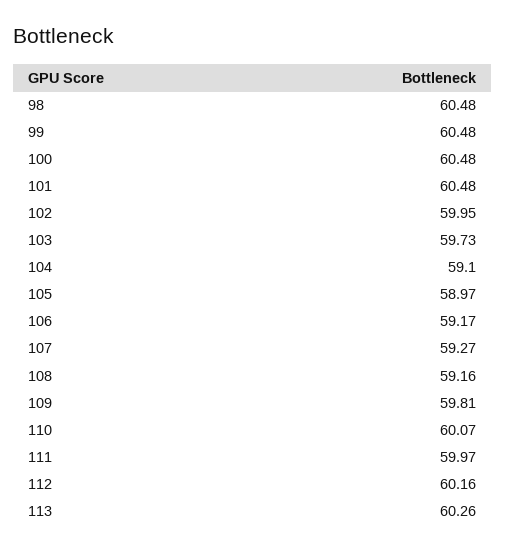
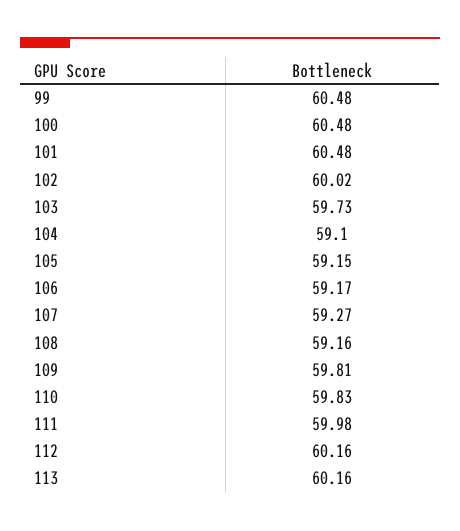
  {
-   "98": 60.48,
    "99": 60.48,
    "100": 60.48,
    "101": 60.48,
-   "102": 59.95,
+   "102": 60.02,
    "103": 59.73,
    "104": 59.1,
-   "105": 58.97,
+   "105": 59.15,
    "106": 59.17,
    "107": 59.27,
    "108": 59.16,
    "109": 59.81,
-   "110": 60.07,
+   "110": 59.83,
-   "111": 59.97,
+   "111": 59.98,
    "112": 60.16,
-   "113": 60.26
+   "113": 60.16
  }

